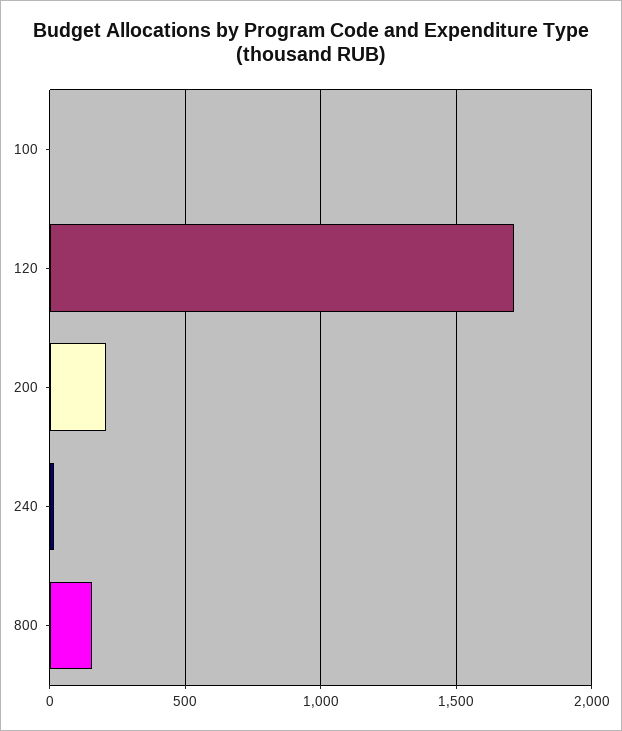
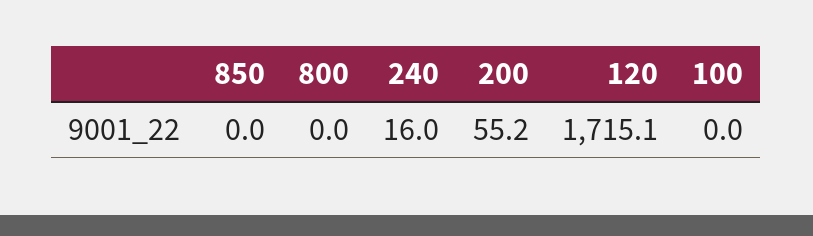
  {
    "100": 0,
    "120": 1715.1,
-   "200": 200,
+   "200": 55.2,
    "240": 16,
-   "800": 150
+   "800": 0,
+   "850": 0
  }

